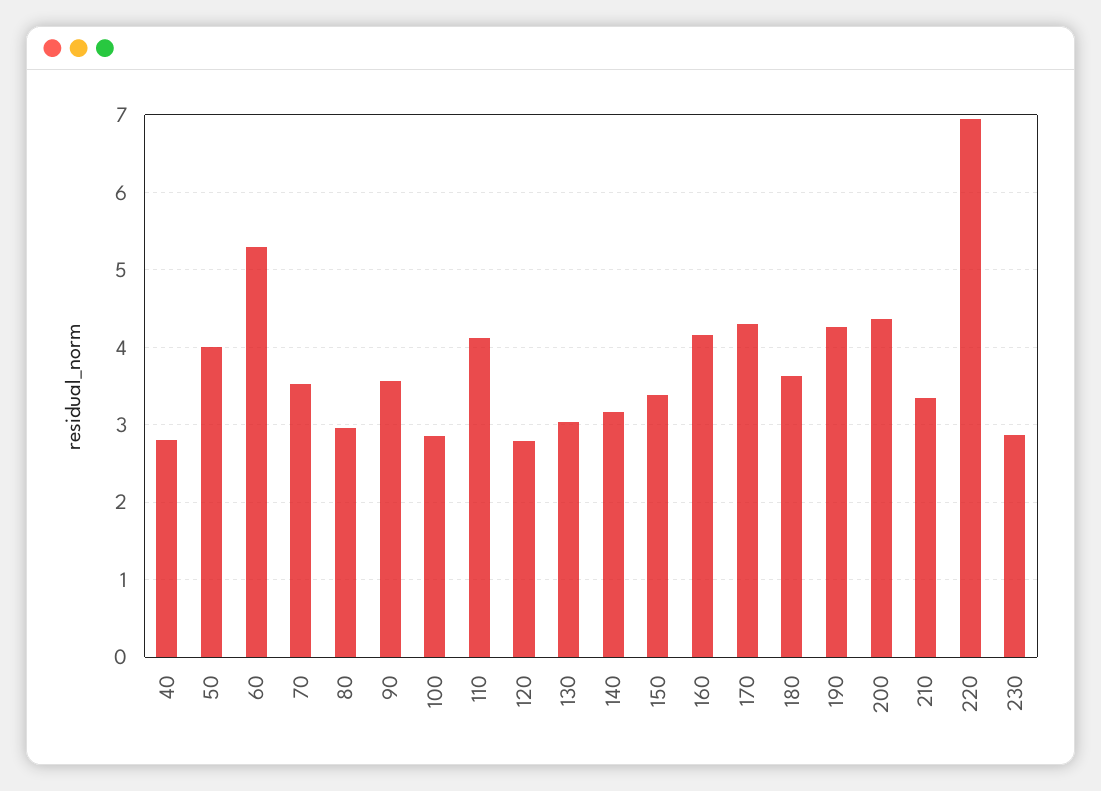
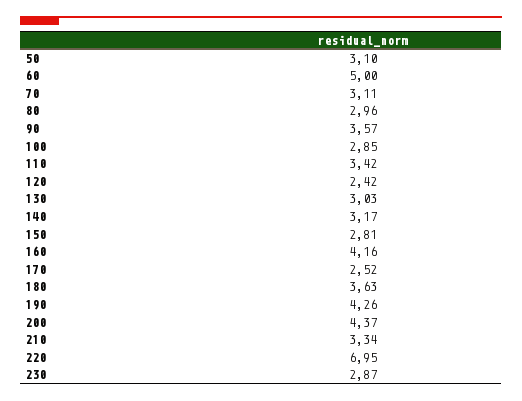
  {
-   "40": 2.8,
-   "50": 4,
+   "50": 3.1,
-   "60": 5.3,
+   "60": 5,
-   "70": 3.5,
+   "70": 3.11,
    "80": 2.96,
    "90": 3.57,
    "100": 2.85,
-   "110": 4.1,
+   "110": 3.42,
-   "120": 2.8,
+   "120": 2.42,
    "130": 3.03,
    "140": 3.17,
-   "150": 3.4,
+   "150": 2.81,
    "160": 4.16,
-   "170": 4.3,
+   "170": 2.52,
    "180": 3.63,
    "190": 4.26,
    "200": 4.37,
    "210": 3.34,
    "220": 6.95,
    "230": 2.87
  }

